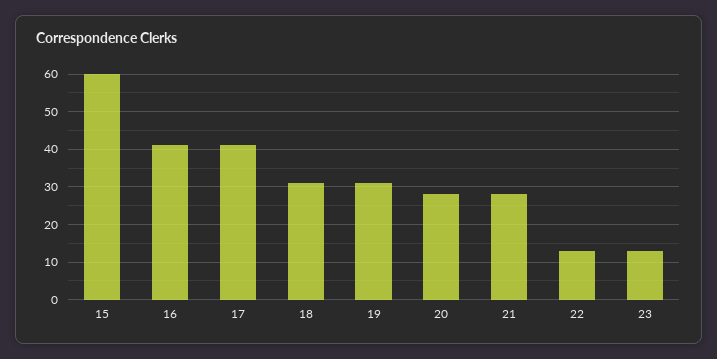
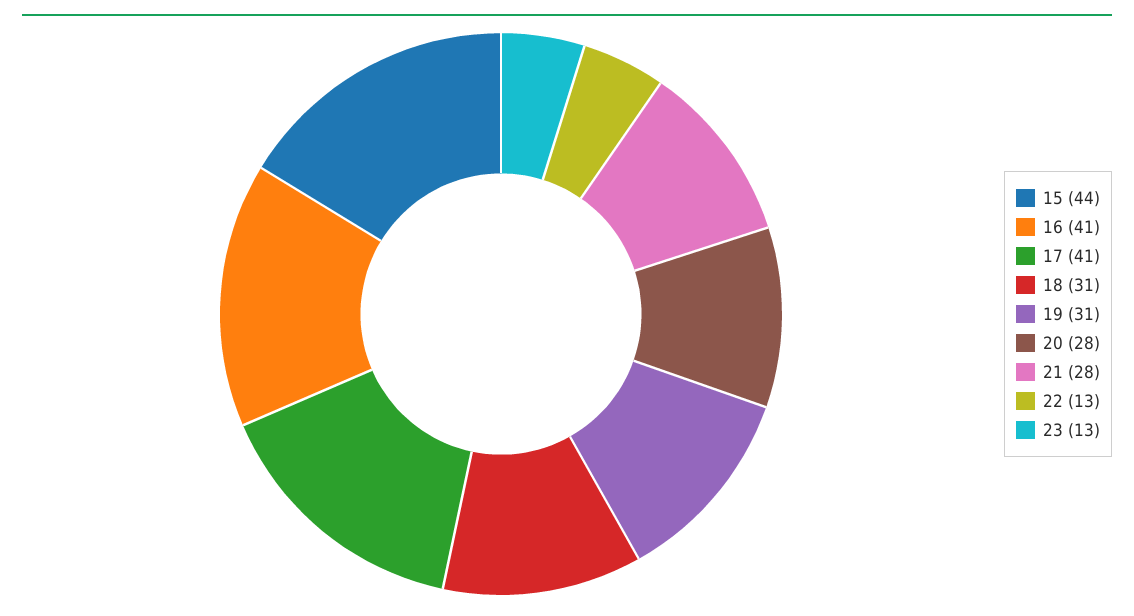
  {
-   "15": 60,
+   "15": 44,
    "16": 41,
    "17": 41,
    "18": 31,
    "19": 31,
    "20": 28,
    "21": 28,
    "22": 13,
    "23": 13
  }

